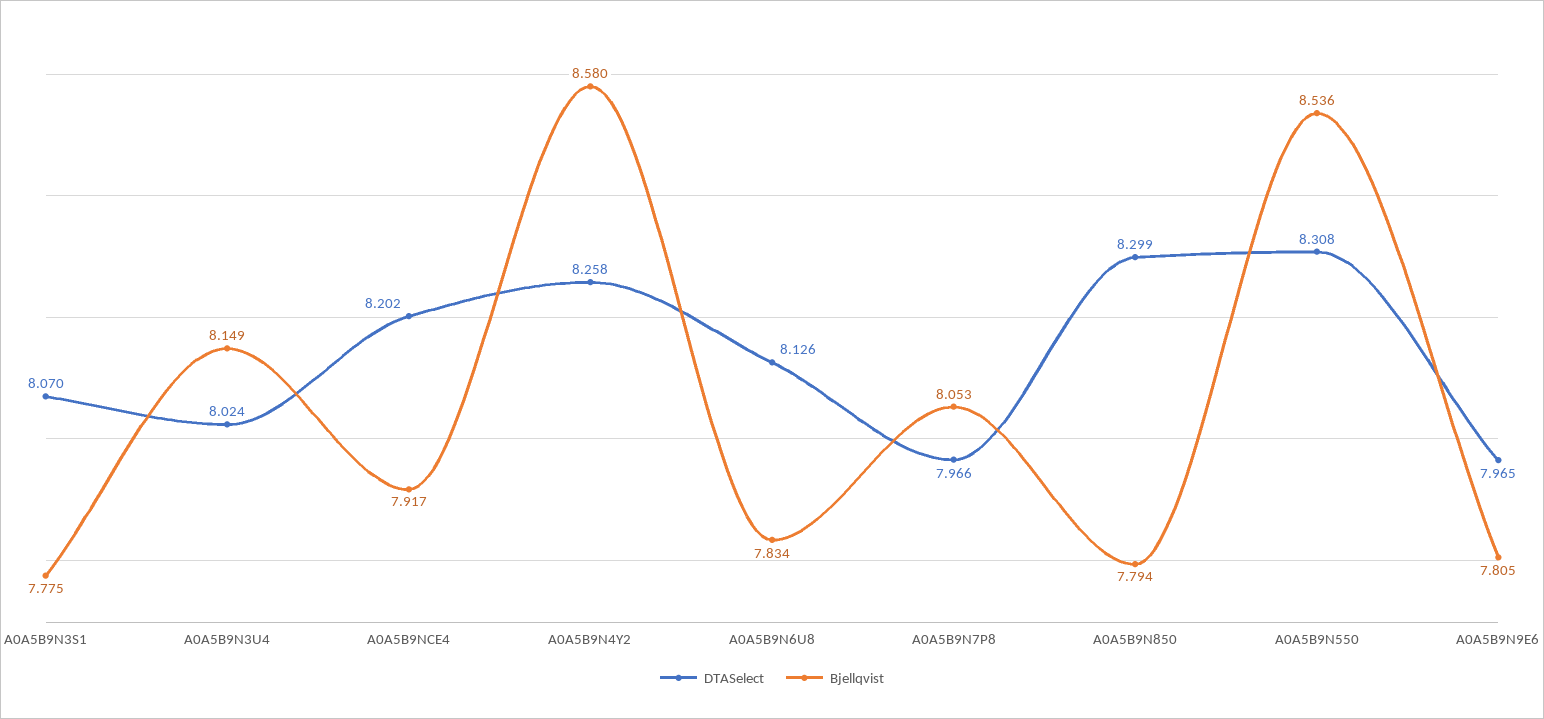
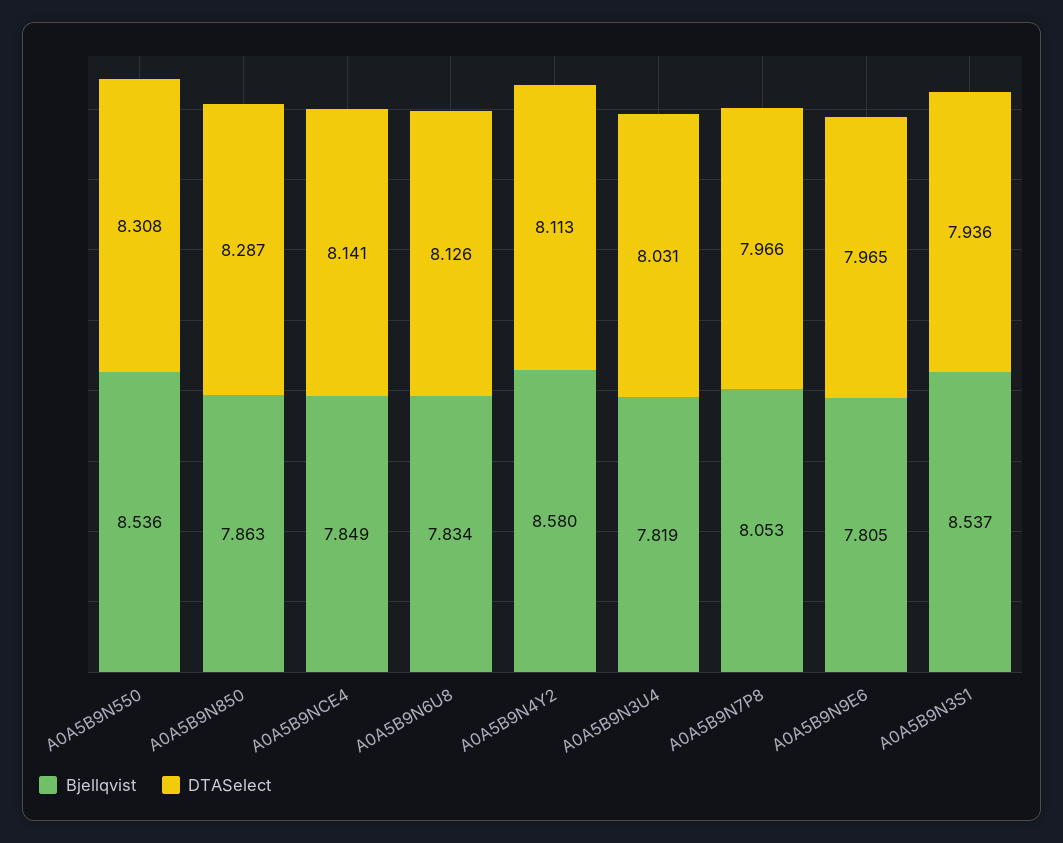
  {
    "DTASelect": {
-     "A0A5B9N3S1": 8.07,
+     "A0A5B9N3S1": 7.936,
-     "A0A5B9N3U4": 8.024,
+     "A0A5B9N3U4": 8.031,
-     "A0A5B9NCE4": 8.202,
+     "A0A5B9NCE4": 8.141,
-     "A0A5B9N4Y2": 8.258,
+     "A0A5B9N4Y2": 8.113,
      "A0A5B9N6U8": 8.126,
      "A0A5B9N7P8": 7.966,
-     "A0A5B9N850": 8.299,
+     "A0A5B9N850": 8.287,
      "A0A5B9N550": 8.308,
      "A0A5B9N9E6": 7.965
    },
    "Bjellqvist": {
-     "A0A5B9N3S1": 7.775,
+     "A0A5B9N3S1": 8.537,
-     "A0A5B9N3U4": 8.149,
+     "A0A5B9N3U4": 7.819,
-     "A0A5B9NCE4": 7.917,
+     "A0A5B9NCE4": 7.849,
      "A0A5B9N4Y2": 8.58,
      "A0A5B9N6U8": 7.834,
      "A0A5B9N7P8": 8.053,
-     "A0A5B9N850": 7.794,
+     "A0A5B9N850": 7.863,
      "A0A5B9N550": 8.536,
      "A0A5B9N9E6": 7.805
    }
  }

